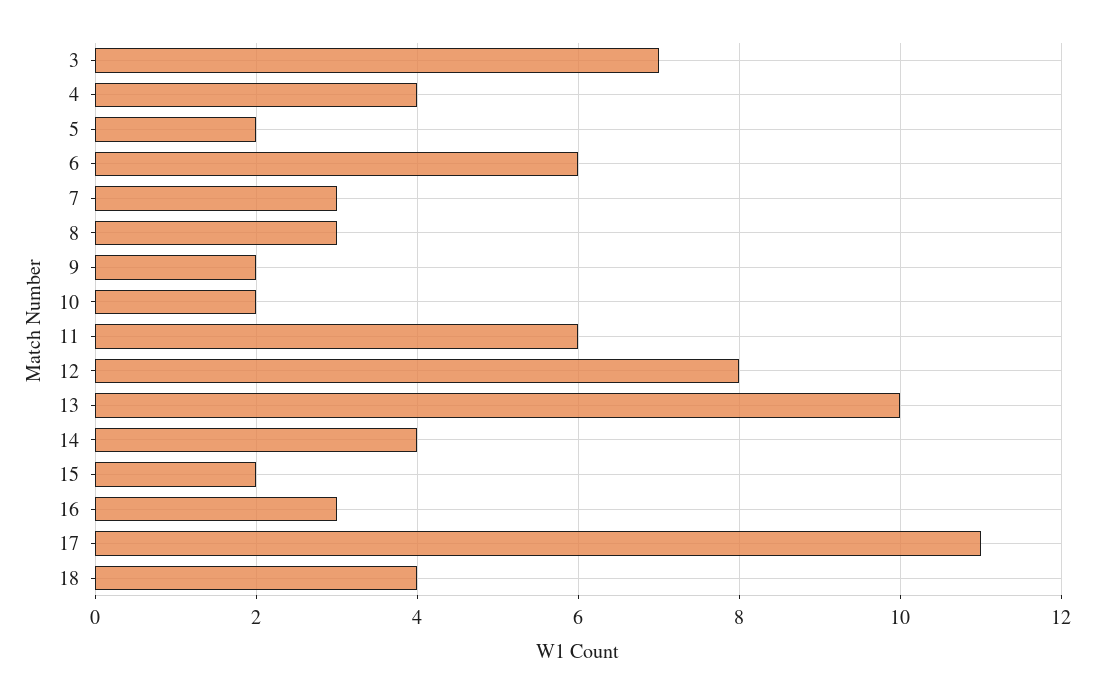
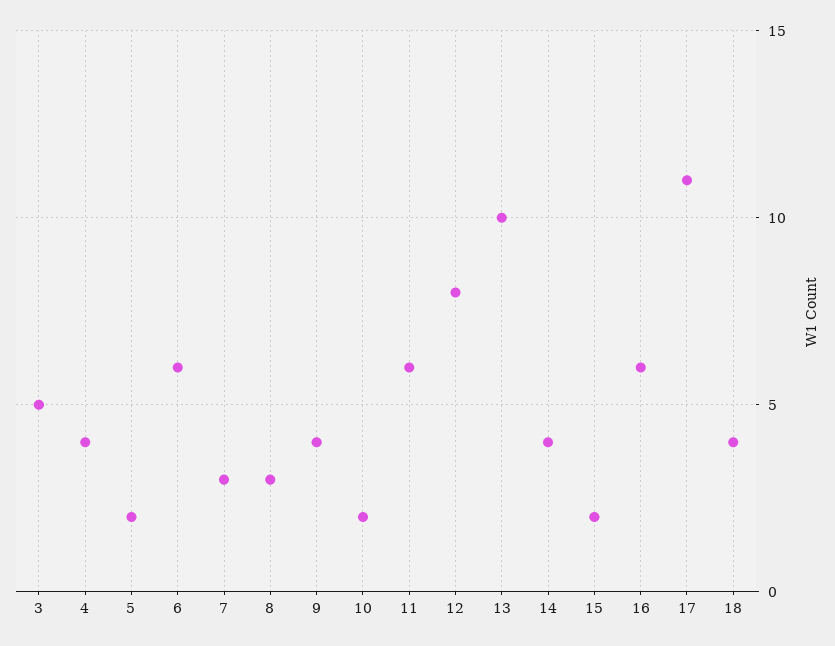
  {
-   "3": 7,
+   "3": 5,
    "4": 4,
    "5": 2,
    "6": 6,
    "7": 3,
    "8": 3,
-   "9": 2,
+   "9": 4,
    "10": 2,
    "11": 6,
    "12": 8,
    "13": 10,
    "14": 4,
    "15": 2,
-   "16": 3,
+   "16": 6,
    "17": 11,
    "18": 4
  }

